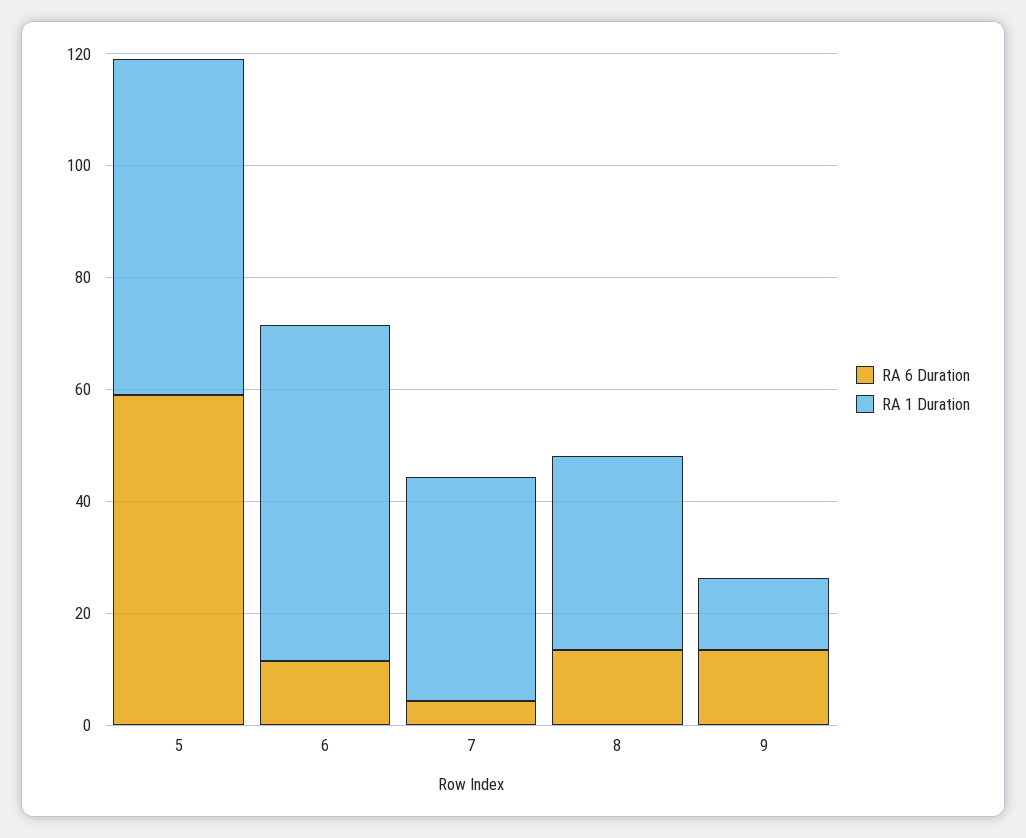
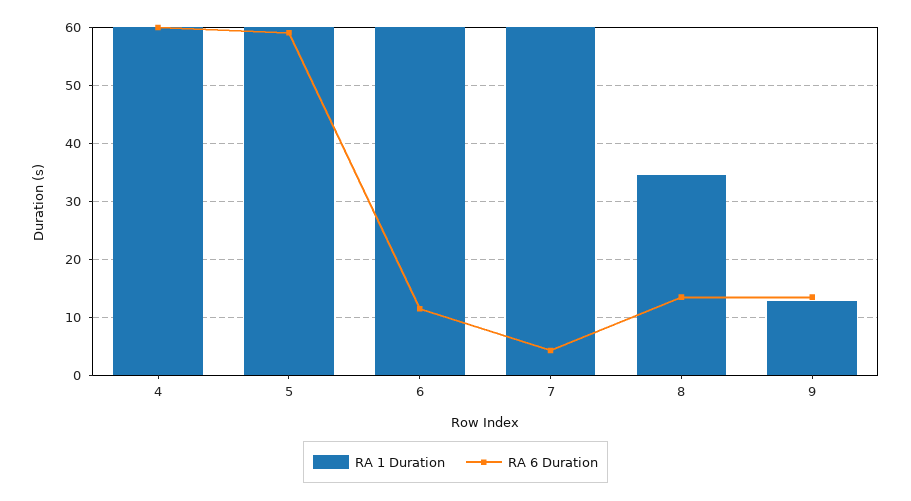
  {
    "RA 6 Duration": {
      "5": 60,
      "6": 12,
      "7": 4,
      "8": 14,
-     "9": 14
+     "9": 14,
+     "4": 60
    },
    "RA 1 Duration": {
      "5": 60,
      "6": 60,
-     "7": 40,
+     "7": 60,
      "8": 34,
-     "9": 12
+     "9": 12,
+     "4": 60
    }
  }

